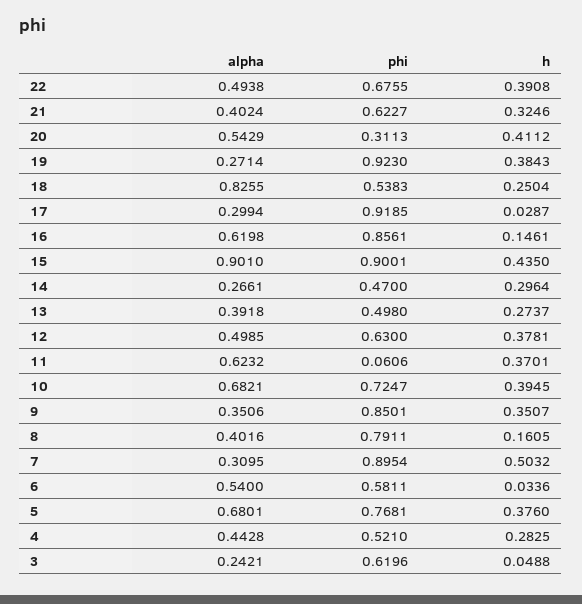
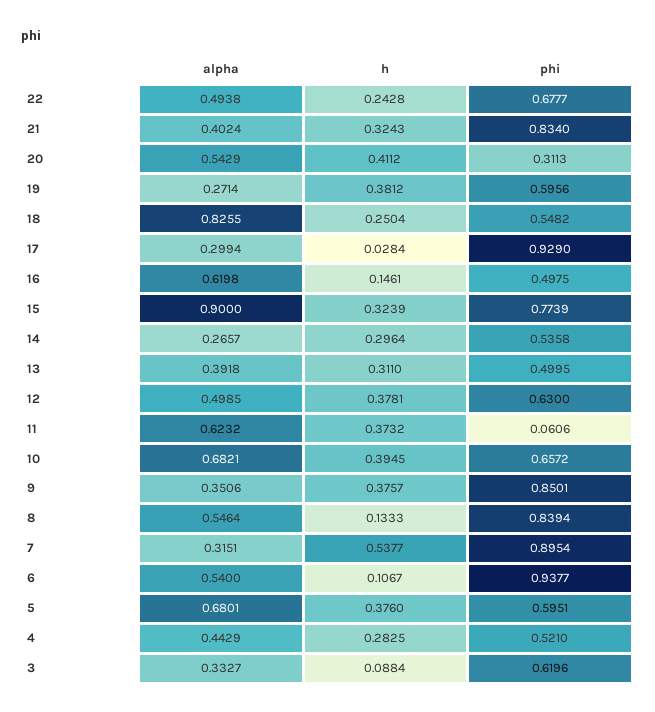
  {
    "alpha": {
      "22": 0.4938,
      "21": 0.4024,
      "20": 0.5429,
      "19": 0.2714,
      "18": 0.8255,
      "17": 0.2994,
      "16": 0.6198,
-     "15": 0.901,
+     "15": 0.9,
-     "14": 0.2661,
+     "14": 0.2657,
      "13": 0.3918,
      "12": 0.4985,
      "11": 0.6232,
      "10": 0.6821,
      "9": 0.3506,
-     "8": 0.4016,
+     "8": 0.5464,
-     "7": 0.3095,
+     "7": 0.3151,
      "6": 0.54,
      "5": 0.6801,
-     "4": 0.4428,
+     "4": 0.4429,
-     "3": 0.2421
+     "3": 0.3327
    },
    "phi": {
-     "22": 0.6755,
+     "22": 0.6777,
-     "21": 0.6227,
+     "21": 0.834,
      "20": 0.3113,
-     "19": 0.923,
+     "19": 0.5956,
-     "18": 0.5383,
+     "18": 0.5482,
-     "17": 0.9185,
+     "17": 0.929,
-     "16": 0.8561,
+     "16": 0.4975,
-     "15": 0.9001,
+     "15": 0.7739,
-     "14": 0.47,
+     "14": 0.5358,
-     "13": 0.498,
+     "13": 0.4995,
      "12": 0.63,
      "11": 0.0606,
-     "10": 0.7247,
+     "10": 0.6572,
      "9": 0.8501,
-     "8": 0.7911,
+     "8": 0.8394,
      "7": 0.8954,
-     "6": 0.5811,
+     "6": 0.9377,
-     "5": 0.7681,
+     "5": 0.5951,
      "4": 0.521,
      "3": 0.6196
    },
    "h": {
-     "22": 0.3908,
+     "22": 0.2428,
-     "21": 0.3246,
+     "21": 0.3243,
      "20": 0.4112,
-     "19": 0.3843,
+     "19": 0.3812,
      "18": 0.2504,
-     "17": 0.0287,
+     "17": 0.0284,
      "16": 0.1461,
-     "15": 0.435,
+     "15": 0.3239,
      "14": 0.2964,
-     "13": 0.2737,
+     "13": 0.311,
      "12": 0.3781,
-     "11": 0.3701,
+     "11": 0.3732,
      "10": 0.3945,
-     "9": 0.3507,
+     "9": 0.3757,
-     "8": 0.1605,
+     "8": 0.1333,
-     "7": 0.5032,
+     "7": 0.5377,
-     "6": 0.0336,
+     "6": 0.1067,
      "5": 0.376,
      "4": 0.2825,
-     "3": 0.0488
+     "3": 0.0884
    }
  }

